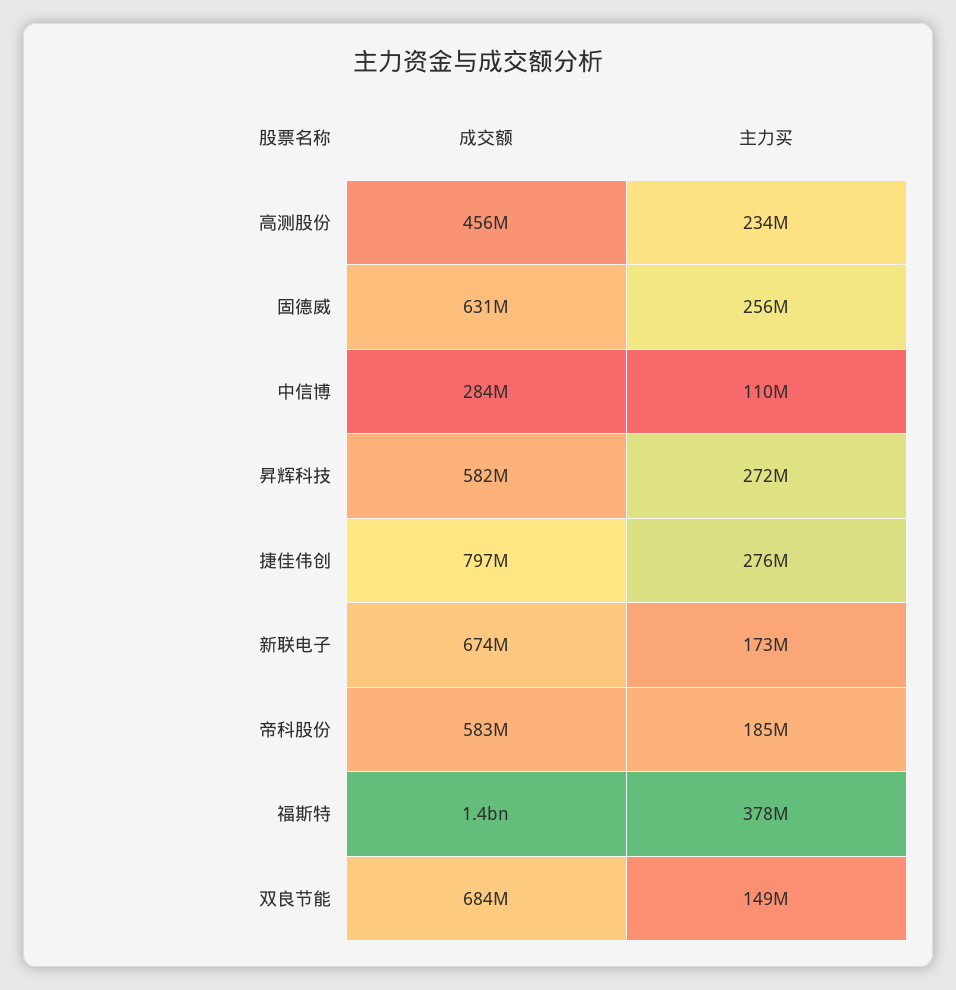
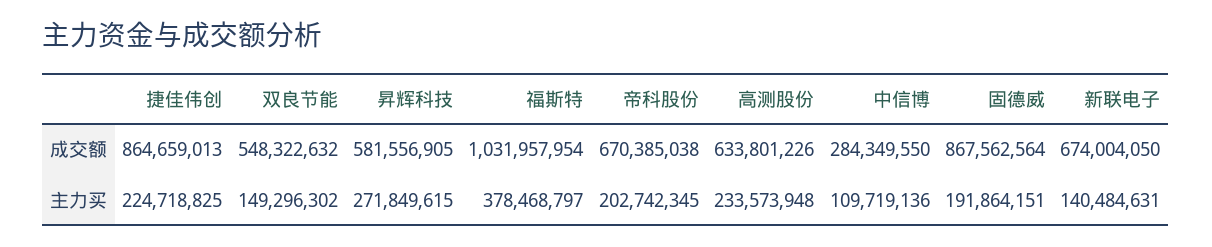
  {
    "成交额": {
-     "高测股份": 456000000,
+     "高测股份": 633801226,
-     "固德威": 631000000,
+     "固德威": 867562564,
      "中信博": 284349550,
      "昇辉科技": 581556905,
-     "捷佳伟创": 797000000,
+     "捷佳伟创": 864659013,
      "新联电子": 674004050,
-     "帝科股份": 583000000,
+     "帝科股份": 670385038,
-     "福斯特": 1400000000,
+     "福斯特": 1031957954,
-     "双良节能": 684000000
+     "双良节能": 548322632
    },
    "主力买": {
      "高测股份": 233573948,
-     "固德威": 256000000,
+     "固德威": 191864151,
      "中信博": 109719136,
      "昇辉科技": 271849615,
-     "捷佳伟创": 276000000,
+     "捷佳伟创": 224718825,
-     "新联电子": 173000000,
+     "新联电子": 140484631,
-     "帝科股份": 185000000,
+     "帝科股份": 202742345,
      "福斯特": 378468797,
      "双良节能": 149296302
    }
  }

